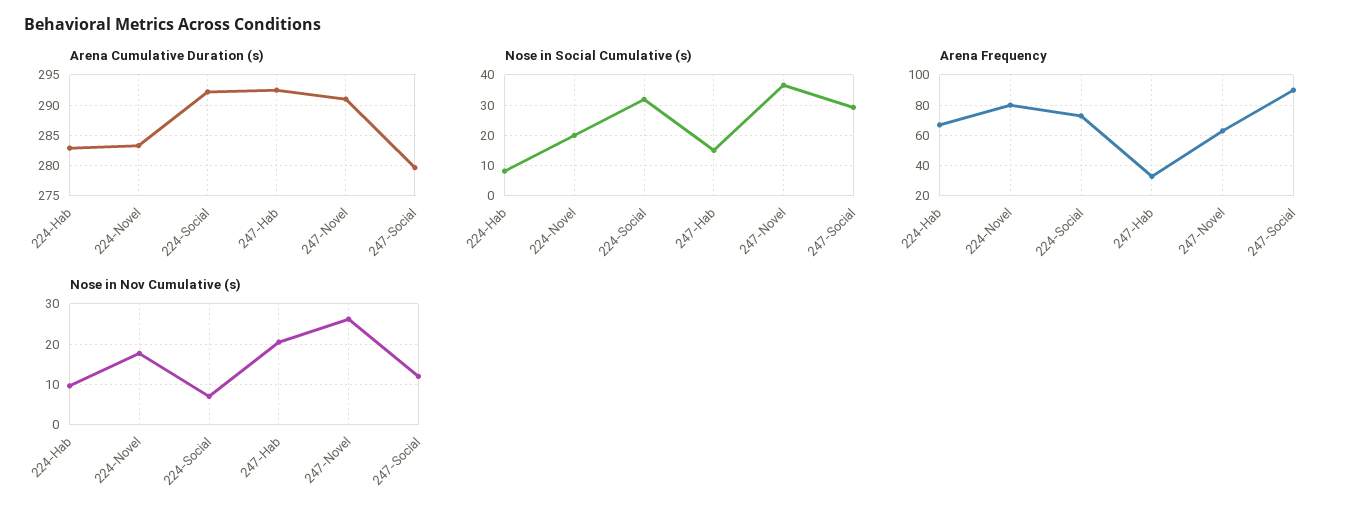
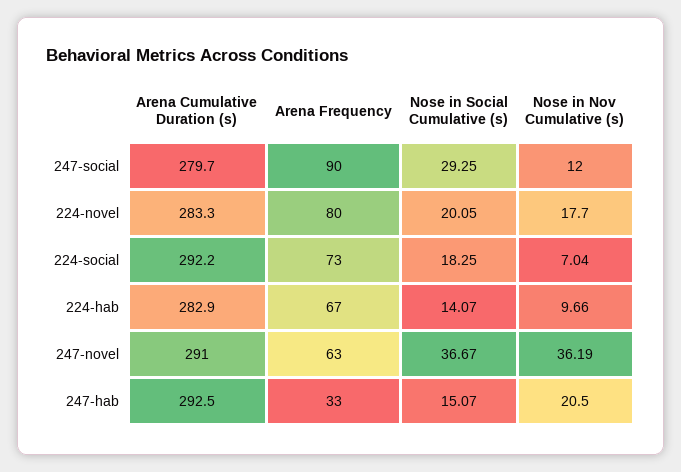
  {
    "Arena Cumulative Duration (s)": {
      "224-Hab": 282.9,
      "224-Novel": 283.3,
      "224-Social": 292.2,
      "247-Hab": 292.5,
      "247-Novel": 291,
      "247-Social": 279.7
    },
    "Nose in Social Cumulative (s)": {
-     "224-Hab": 8,
+     "224-Hab": 14.07,
      "224-Novel": 20.05,
-     "224-Social": 32,
+     "224-Social": 18.25,
      "247-Hab": 15.07,
      "247-Novel": 36.67,
      "247-Social": 29.25
    },
    "Arena Frequency": {
      "224-Hab": 67,
      "224-Novel": 80,
      "224-Social": 73,
      "247-Hab": 33,
      "247-Novel": 63,
      "247-Social": 90
    },
    "Nose in Nov Cumulative (s)": {
      "224-Hab": 9.66,
      "224-Novel": 17.7,
      "224-Social": 7.04,
      "247-Hab": 20.5,
-     "247-Novel": 26,
+     "247-Novel": 36.19,
      "247-Social": 12
    }
  }

